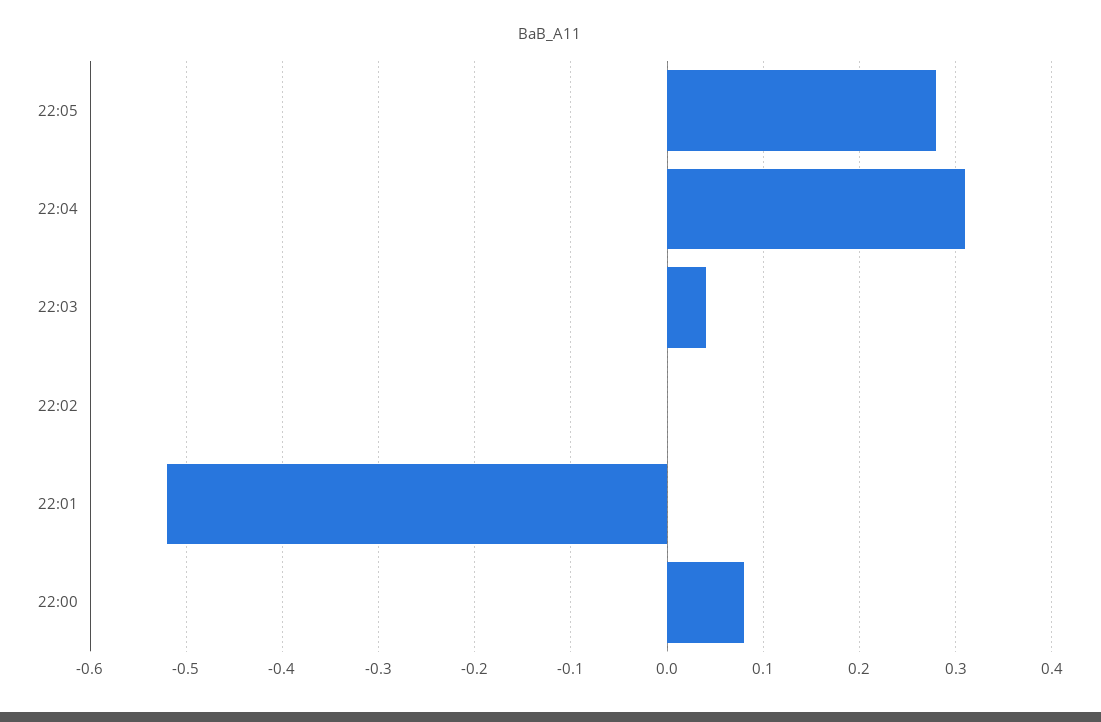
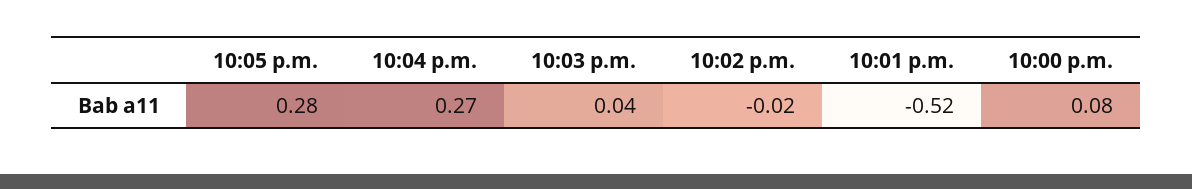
  {
    "22:05": 0.28,
-   "22:04": 0.31,
+   "22:04": 0.27,
    "22:03": 0.04,
-   "22:02": 0,
+   "22:02": -0.02,
    "22:01": -0.52,
    "22:00": 0.08
  }

